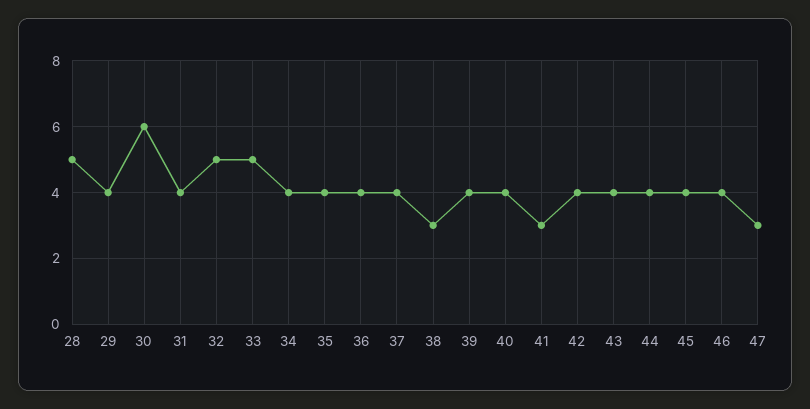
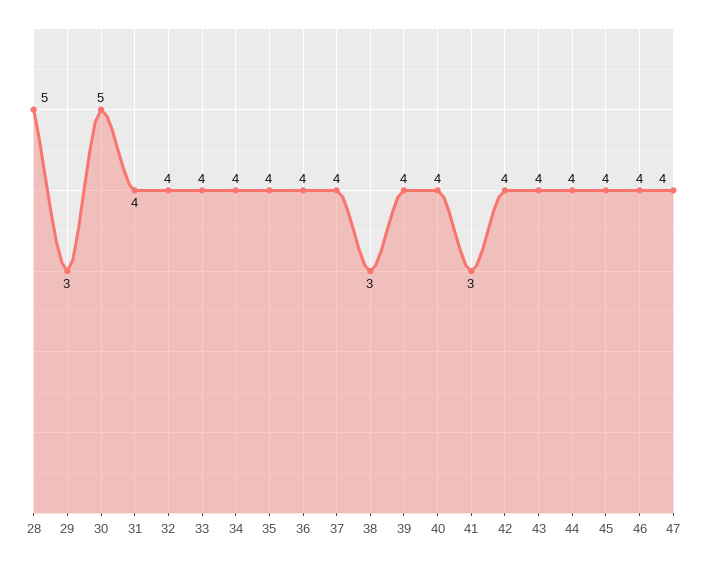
  {
    "28": 5,
-   "29": 4,
+   "29": 3,
-   "30": 6,
+   "30": 5,
    "31": 4,
-   "32": 5,
+   "32": 4,
-   "33": 5,
+   "33": 4,
    "34": 4,
    "35": 4,
    "36": 4,
    "37": 4,
    "38": 3,
    "39": 4,
    "40": 4,
    "41": 3,
    "42": 4,
    "43": 4,
    "44": 4,
    "45": 4,
    "46": 4,
-   "47": 3
+   "47": 4
  }

